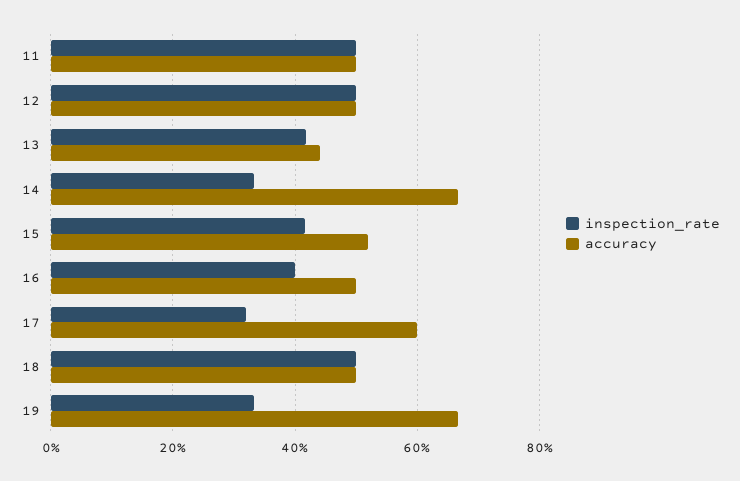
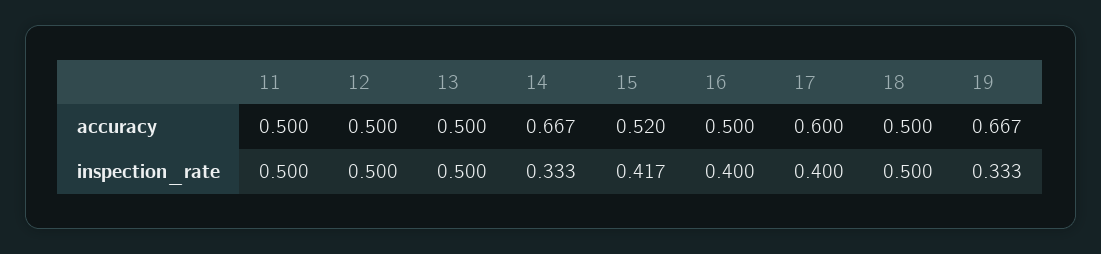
  {
    "inspection_rate": {
      "11": 0.5,
      "12": 0.5,
-     "13": 0.42,
+     "13": 0.5,
      "14": 0.333,
      "15": 0.417,
      "16": 0.4,
-     "17": 0.32,
+     "17": 0.4,
      "18": 0.5,
      "19": 0.333
    },
    "accuracy": {
      "11": 0.5,
      "12": 0.5,
-     "13": 0.44,
+     "13": 0.5,
      "14": 0.667,
      "15": 0.52,
      "16": 0.5,
      "17": 0.6,
      "18": 0.5,
      "19": 0.667
    }
  }

